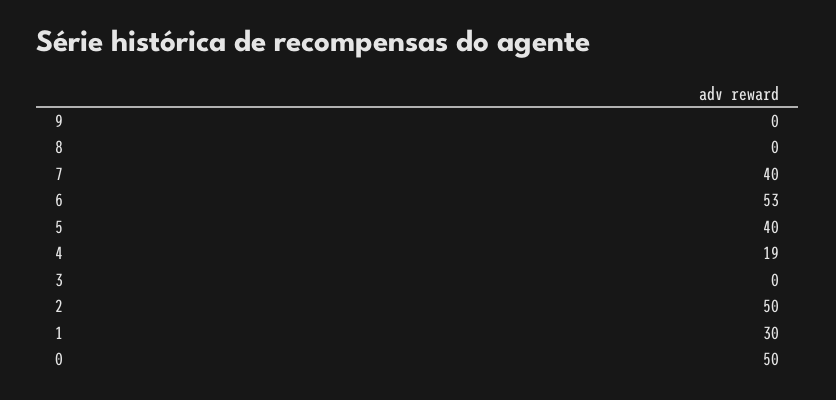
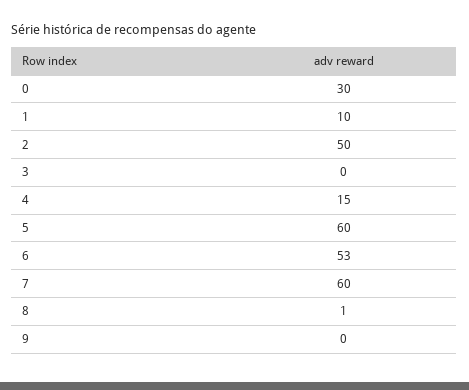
  {
    "9": 0,
-   "8": 0,
+   "8": 1,
-   "7": 40,
+   "7": 60,
    "6": 53,
-   "5": 40,
+   "5": 60,
-   "4": 19,
+   "4": 15,
    "3": 0,
    "2": 50,
-   "1": 30,
+   "1": 10,
-   "0": 50
+   "0": 30
  }

